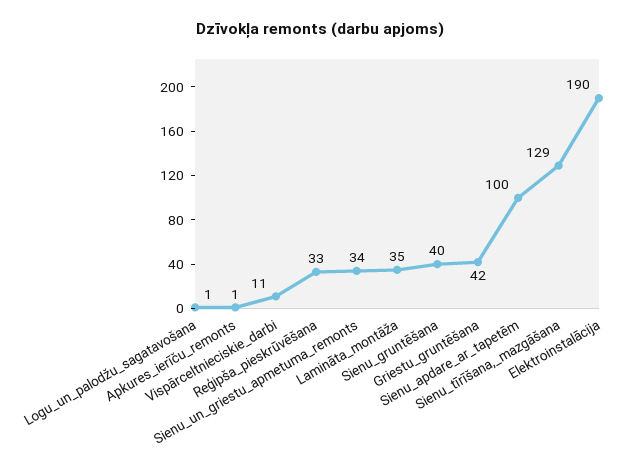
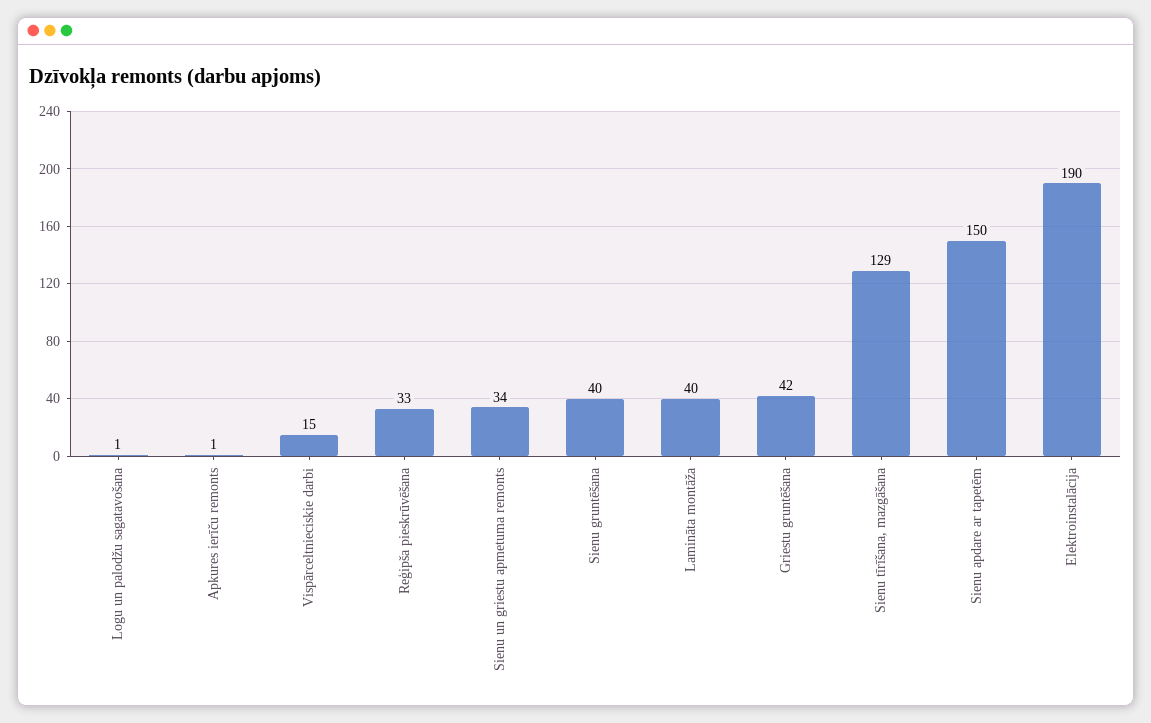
  {
    "Logu_un_palodžu_sagatavošana": 1,
    "Apkures_ierīču_remonts": 1,
-   "Vispārceltnieciskie_darbi": 11,
+   "Vispārceltnieciskie_darbi": 15,
    "Reģipša_pieskrūvēšana": 33,
    "Sienu_un_griestu_apmetuma_remonts": 34,
-   "Lamināta_montāža": 35,
+   "Lamināta_montāža": 40,
    "Sienu_gruntēšana": 40,
    "Griestu_gruntēšana": 42,
-   "Sienu_apdare_ar_tapetēm": 100,
+   "Sienu_apdare_ar_tapetēm": 150,
    "Sienu_tīrīšana,_mazgāšana": 129,
    "Elektroinstalācija": 190
  }

